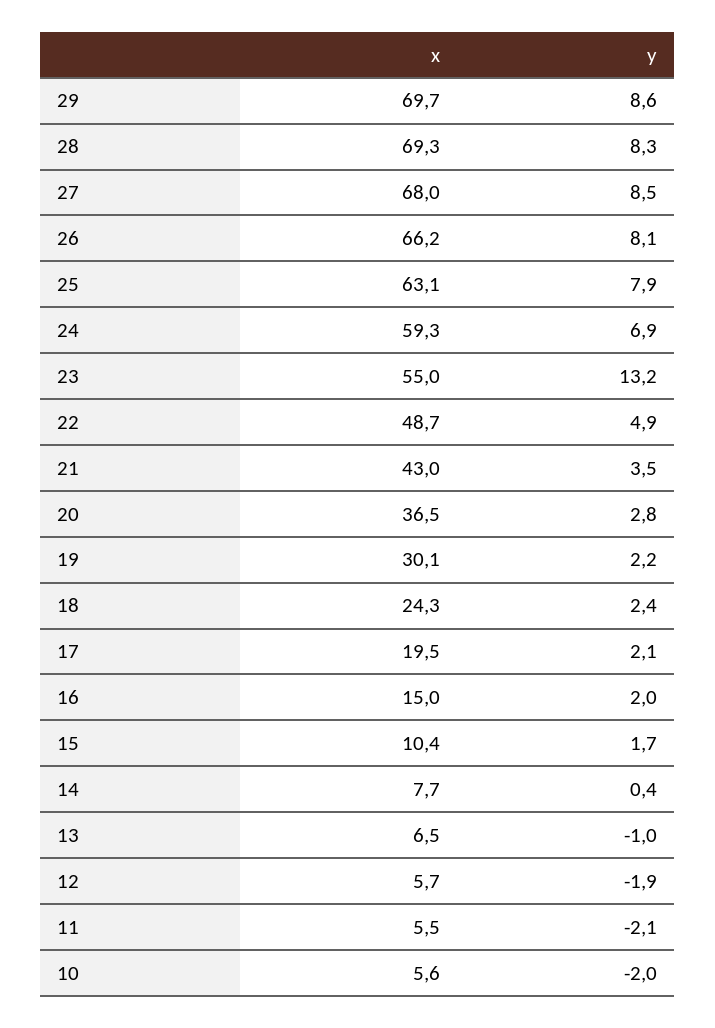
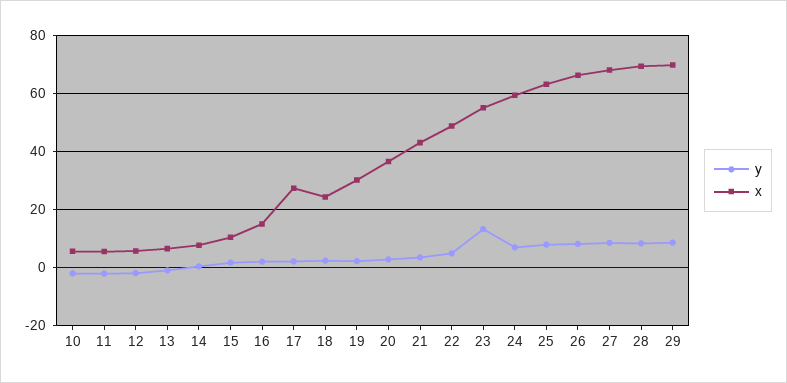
  {
    "x": {
      "29": 69.7,
      "28": 69.3,
      "27": 68,
      "26": 66.2,
      "25": 63.1,
      "24": 59.3,
      "23": 55,
      "22": 48.7,
      "21": 43,
      "20": 36.5,
      "19": 30.1,
      "18": 24.3,
-     "17": 19.5,
+     "17": 27.5,
      "16": 15,
      "15": 10.4,
      "14": 7.7,
      "13": 6.5,
      "12": 5.7,
      "11": 5.5,
      "10": 5.6
    },
    "y": {
      "29": 8.6,
      "28": 8.3,
      "27": 8.5,
      "26": 8.1,
      "25": 7.9,
      "24": 6.9,
      "23": 13.2,
      "22": 4.9,
      "21": 3.5,
      "20": 2.8,
      "19": 2.2,
      "18": 2.4,
      "17": 2.1,
      "16": 2,
      "15": 1.7,
      "14": 0.4,
      "13": -1,
      "12": -1.9,
      "11": -2.1,
      "10": -2
    }
  }

